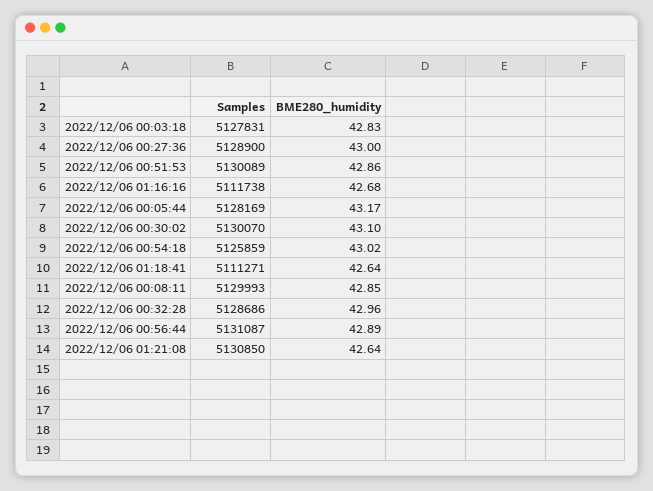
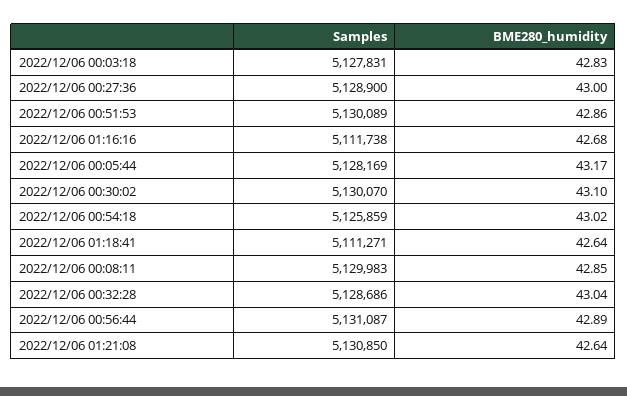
  {
    "Samples": {
      "2022/12/06 00:03:18": 5127831,
      "2022/12/06 00:27:36": 5128900,
      "2022/12/06 00:51:53": 5130089,
      "2022/12/06 01:16:16": 5111738,
      "2022/12/06 00:05:44": 5128169,
      "2022/12/06 00:30:02": 5130070,
      "2022/12/06 00:54:18": 5125859,
      "2022/12/06 01:18:41": 5111271,
-     "2022/12/06 00:08:11": 5129993,
+     "2022/12/06 00:08:11": 5129983,
      "2022/12/06 00:32:28": 5128686,
      "2022/12/06 00:56:44": 5131087,
      "2022/12/06 01:21:08": 5130850
    },
    "BME280_humidity": {
      "2022/12/06 00:03:18": 42.83,
      "2022/12/06 00:27:36": 43,
      "2022/12/06 00:51:53": 42.86,
      "2022/12/06 01:16:16": 42.68,
      "2022/12/06 00:05:44": 43.17,
      "2022/12/06 00:30:02": 43.1,
      "2022/12/06 00:54:18": 43.02,
      "2022/12/06 01:18:41": 42.64,
      "2022/12/06 00:08:11": 42.85,
-     "2022/12/06 00:32:28": 42.96,
+     "2022/12/06 00:32:28": 43.04,
      "2022/12/06 00:56:44": 42.89,
      "2022/12/06 01:21:08": 42.64
    }
  }

